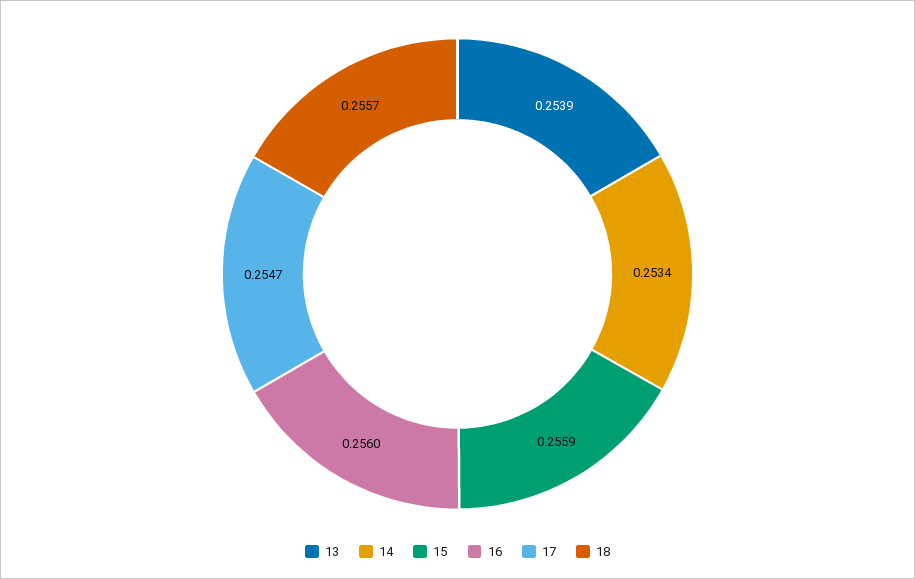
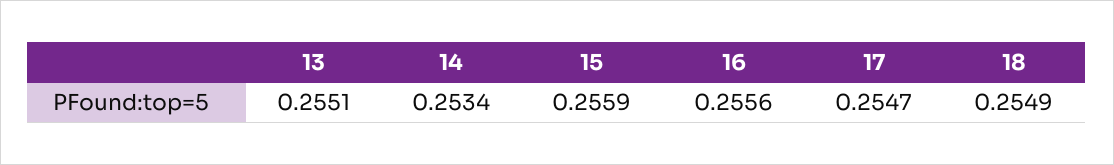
  {
-   "13": 0.2539,
+   "13": 0.2551,
    "14": 0.2534,
    "15": 0.2559,
-   "16": 0.256,
+   "16": 0.2556,
    "17": 0.2547,
-   "18": 0.2557
+   "18": 0.2549
  }

